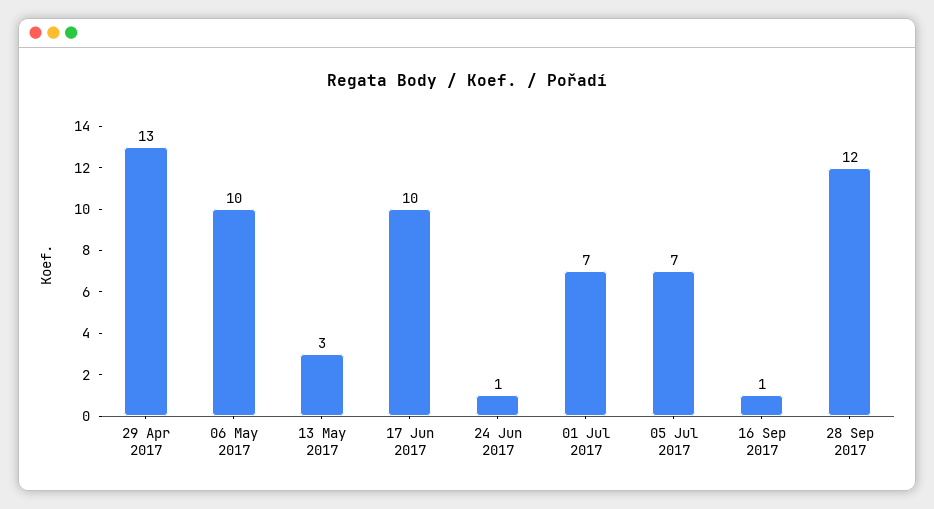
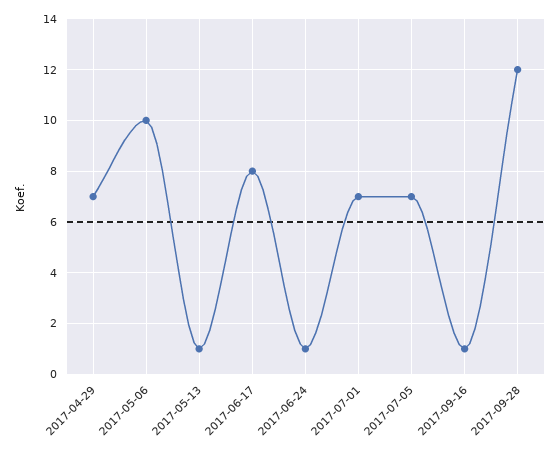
  {
-   "29 Apr 2017": 13,
+   "29 Apr 2017": 7,
    "06 May 2017": 10,
-   "13 May 2017": 3,
+   "13 May 2017": 1,
-   "17 Jun 2017": 10,
+   "17 Jun 2017": 8,
    "24 Jun 2017": 1,
    "01 Jul 2017": 7,
    "05 Jul 2017": 7,
    "16 Sep 2017": 1,
    "28 Sep 2017": 12
  }

